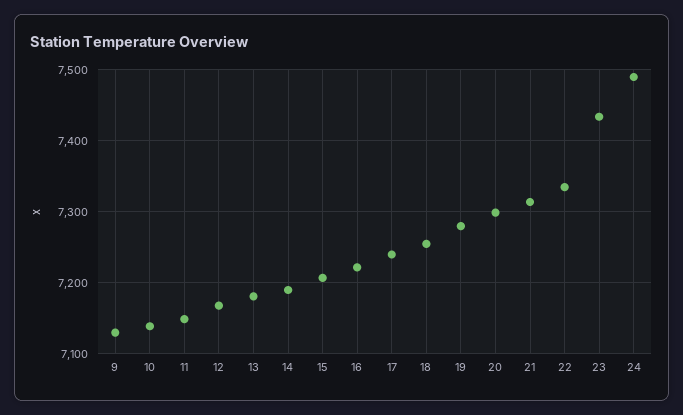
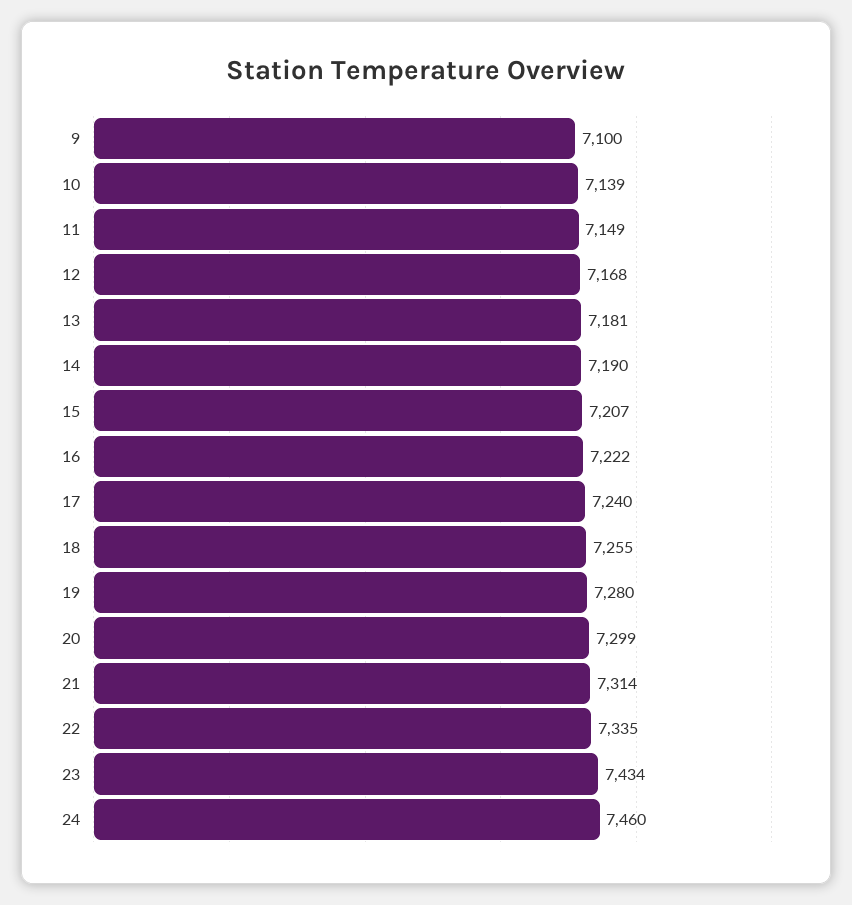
  {
-   "9": 7130,
+   "9": 7100,
    "10": 7139,
    "11": 7149,
    "12": 7168,
    "13": 7181,
    "14": 7190,
    "15": 7207,
    "16": 7222,
    "17": 7240,
    "18": 7255,
    "19": 7280,
    "20": 7299,
    "21": 7314,
    "22": 7335,
    "23": 7434,
-   "24": 7490
+   "24": 7460
  }

